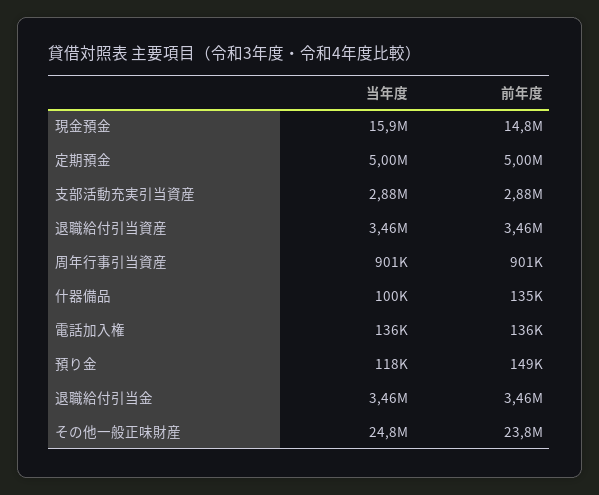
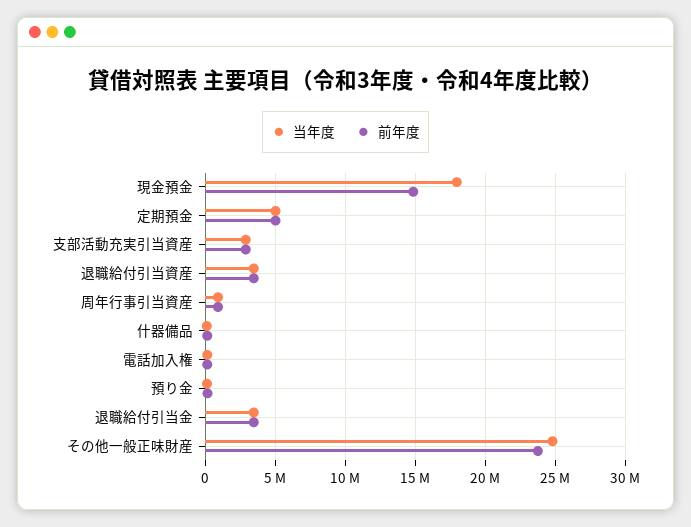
  {
    "当年度": {
-     "現金預金": 15900000,
+     "現金預金": 18000000,
      "定期預金": 5000000,
      "支部活動充実引当資産": 2880000,
      "退職給付引当資産": 3460000,
      "周年行事引当資産": 901000,
      "什器備品": 100000,
      "電話加入権": 136000,
      "預り金": 118000,
      "退職給付引当金": 3460000,
      "その他一般正味財産": 24800000
    },
    "前年度": {
      "現金預金": 14800000,
      "定期預金": 5000000,
      "支部活動充実引当資産": 2880000,
      "退職給付引当資産": 3460000,
      "周年行事引当資産": 901000,
      "什器備品": 135000,
      "電話加入権": 136000,
      "預り金": 149000,
      "退職給付引当金": 3460000,
      "その他一般正味財産": 23800000
    }
  }

